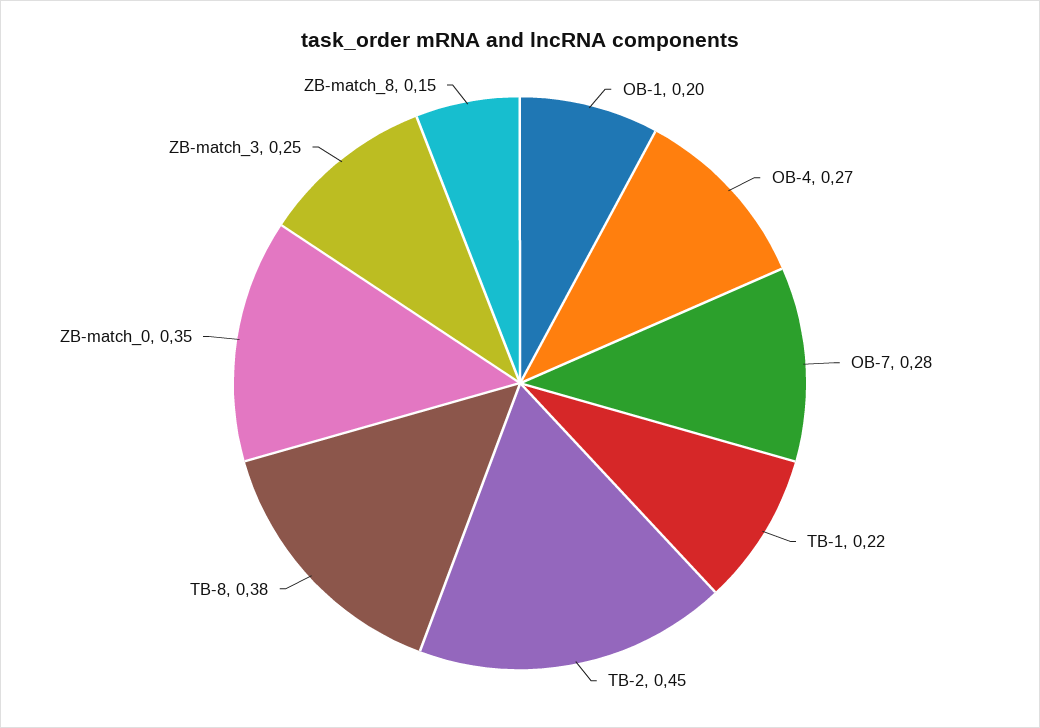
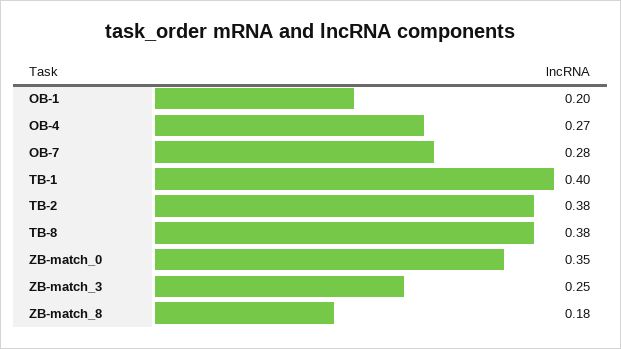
  {
    "OB-1": 0.2,
    "OB-4": 0.27,
    "OB-7": 0.28,
-   "TB-1": 0.22,
+   "TB-1": 0.4,
-   "TB-2": 0.45,
+   "TB-2": 0.38,
    "TB-8": 0.38,
    "ZB-match_0": 0.35,
    "ZB-match_3": 0.25,
-   "ZB-match_8": 0.15
+   "ZB-match_8": 0.18
  }

